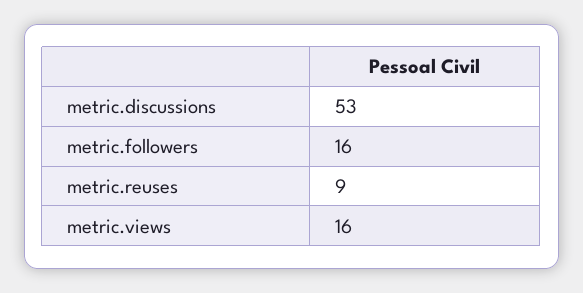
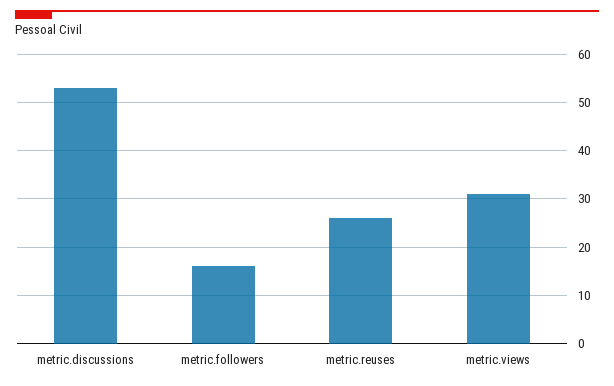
  {
    "metric.discussions": 53,
    "metric.followers": 16,
-   "metric.reuses": 9,
+   "metric.reuses": 25,
-   "metric.views": 16
+   "metric.views": 30
  }

